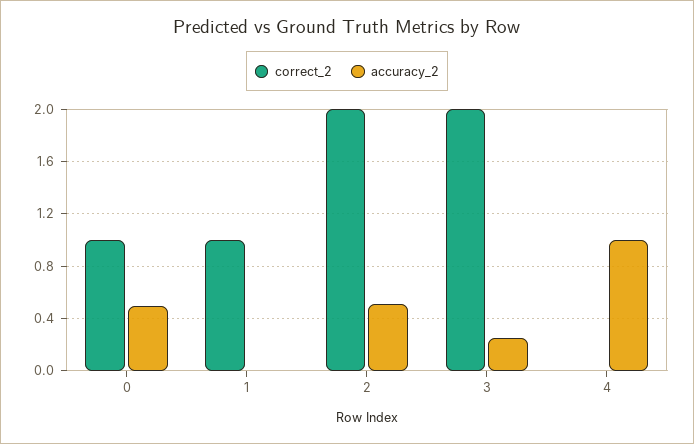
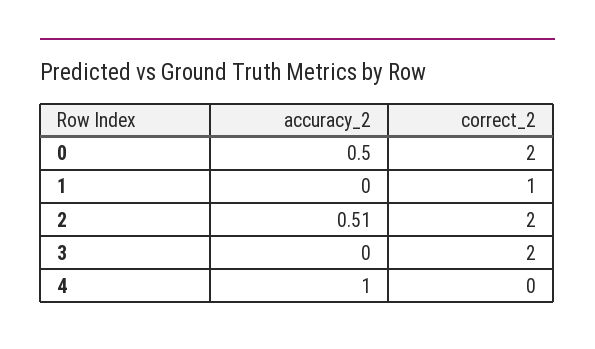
  {
    "correct_2": {
-     "0": 1,
+     "0": 2,
      "1": 1,
      "2": 2,
      "3": 2,
      "4": 0
    },
    "accuracy_2": {
      "0": 0.5,
      "1": 0,
      "2": 0.51,
-     "3": 0.25,
+     "3": 0,
      "4": 1
    }
  }

